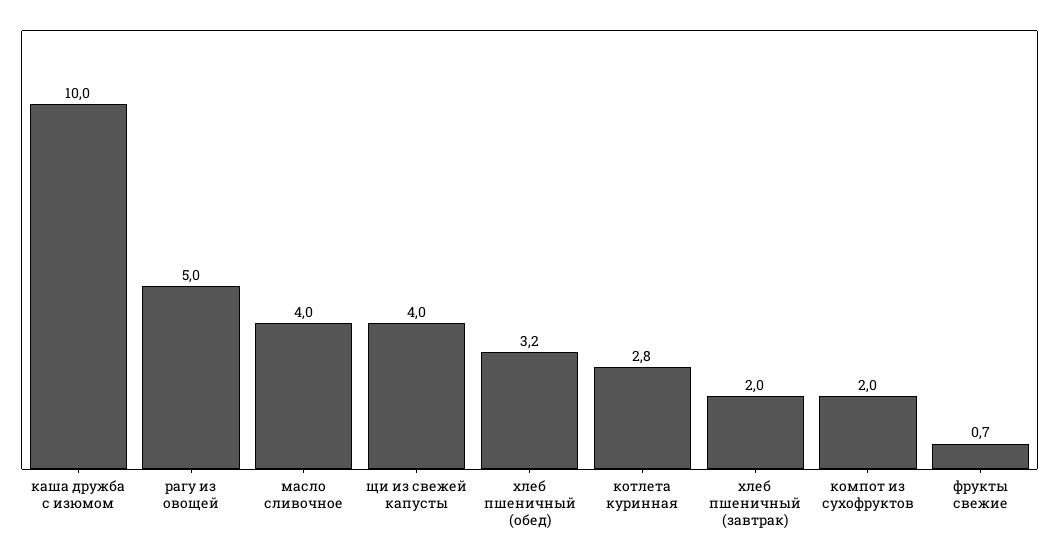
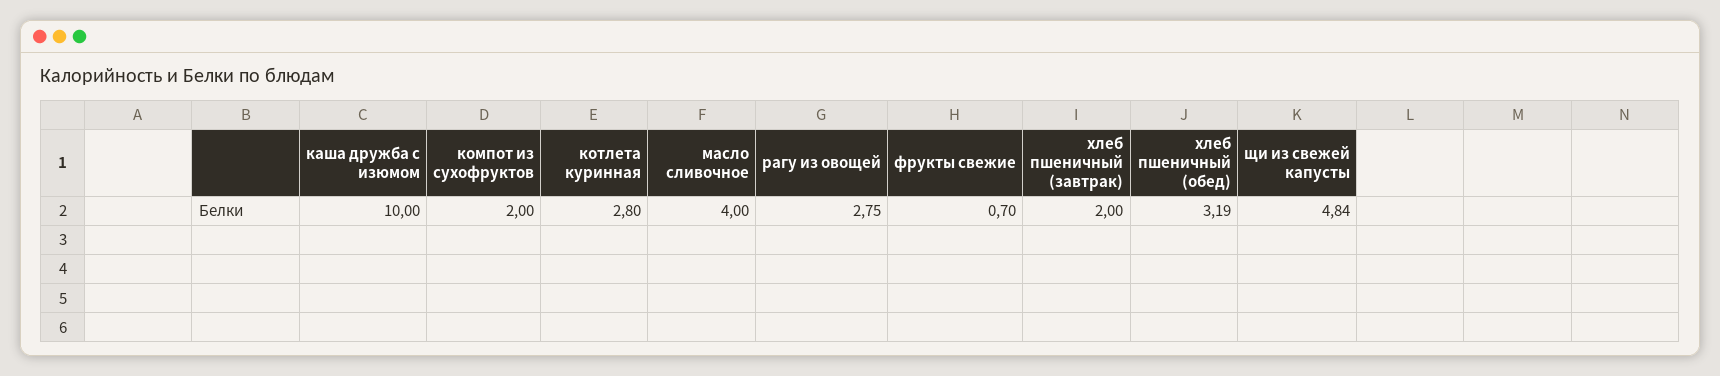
  {
    "каша дружба с изюмом": 10,
-   "рагу из овощей": 5,
+   "рагу из овощей": 2.75,
    "масло сливочное": 4,
-   "щи из свежей капусты": 4,
+   "щи из свежей капусты": 4.84,
    "хлеб пшеничный (обед)": 3.19,
    "котлета куринная": 2.8,
    "хлеб пшеничный (завтрак)": 2,
    "компот из сухофруктов": 2,
    "фрукты свежие": 0.7
  }

